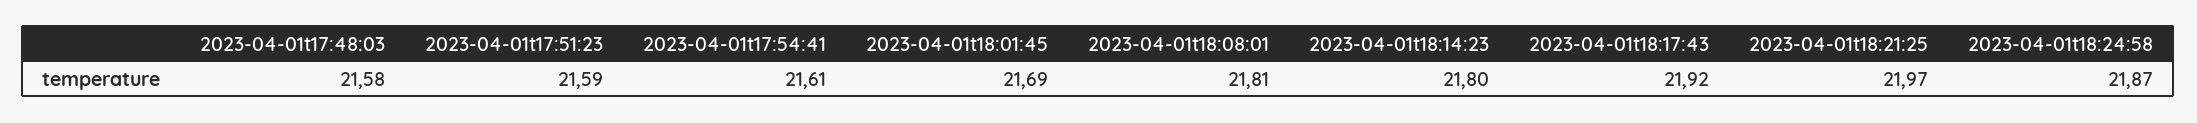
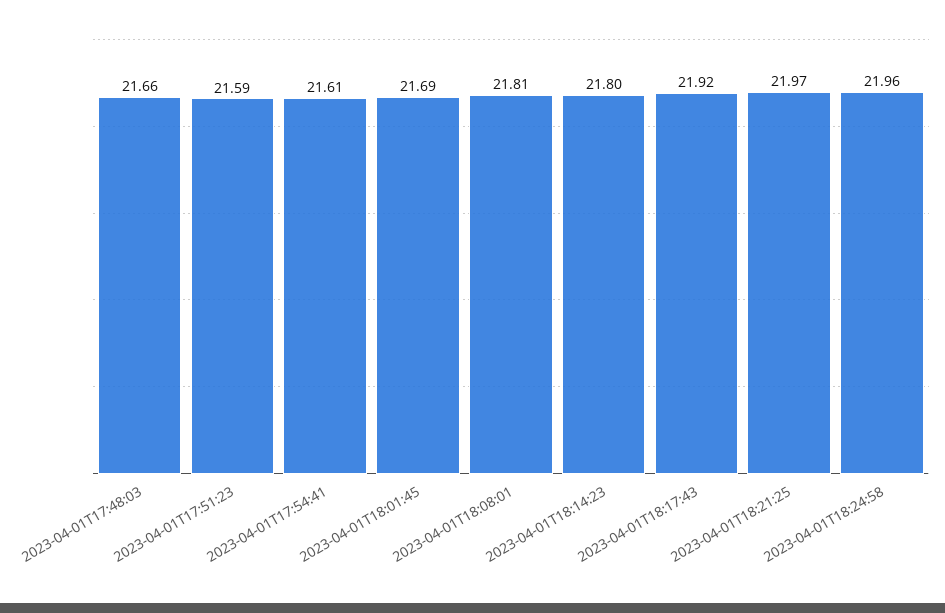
  {
-   "2023-04-01t17:48:03": 21.58,
+   "2023-04-01t17:48:03": 21.66,
    "2023-04-01t17:51:23": 21.59,
    "2023-04-01t17:54:41": 21.61,
    "2023-04-01t18:01:45": 21.69,
    "2023-04-01t18:08:01": 21.81,
    "2023-04-01t18:14:23": 21.8,
    "2023-04-01t18:17:43": 21.92,
    "2023-04-01t18:21:25": 21.97,
-   "2023-04-01t18:24:58": 21.87
+   "2023-04-01t18:24:58": 21.96
  }

